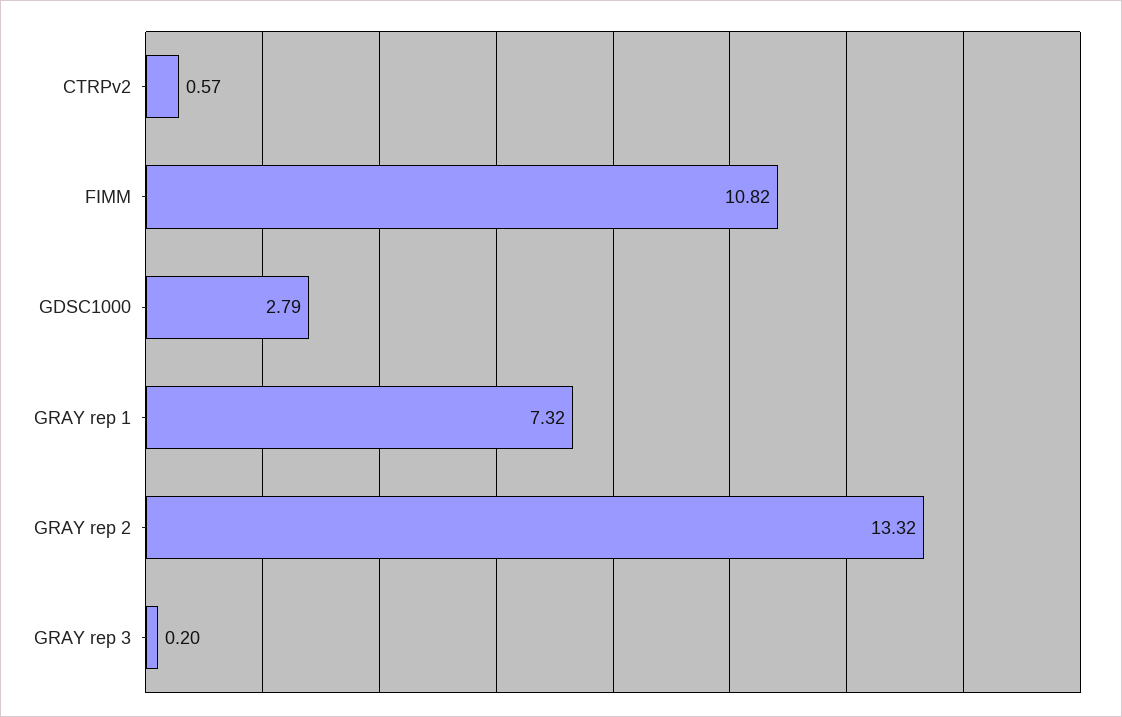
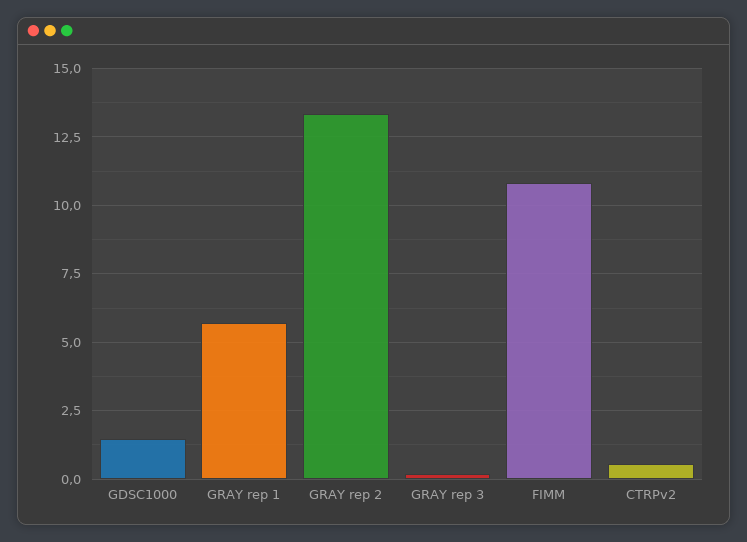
  {
    "CTRPv2": 0.57,
    "FIMM": 10.82,
-   "GDSC1000": 2.79,
+   "GDSC1000": 1.5,
-   "GRAY rep 1": 7.32,
+   "GRAY rep 1": 5.75,
    "GRAY rep 2": 13.32,
    "GRAY rep 3": 0.2
  }

